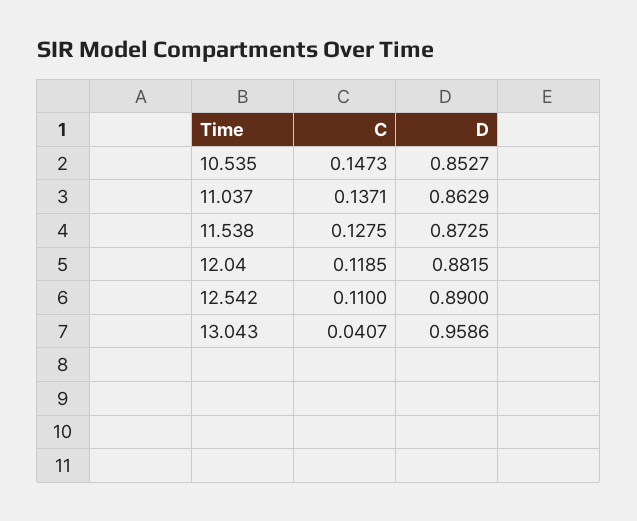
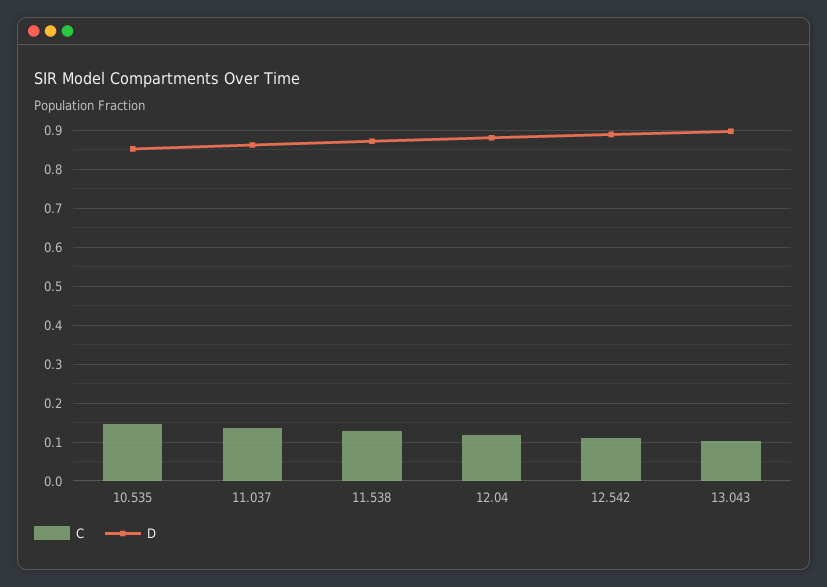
  {
    "C": {
      "10.535": 0.1473,
      "11.037": 0.1371,
      "11.538": 0.1275,
      "12.04": 0.1185,
      "12.542": 0.11,
-     "13.043": 0.0407
+     "13.043": 0.1
    },
    "D": {
      "10.535": 0.8527,
      "11.037": 0.8629,
      "11.538": 0.8725,
      "12.04": 0.8815,
      "12.542": 0.89,
-     "13.043": 0.9586
+     "13.043": 0.9
    }
  }

